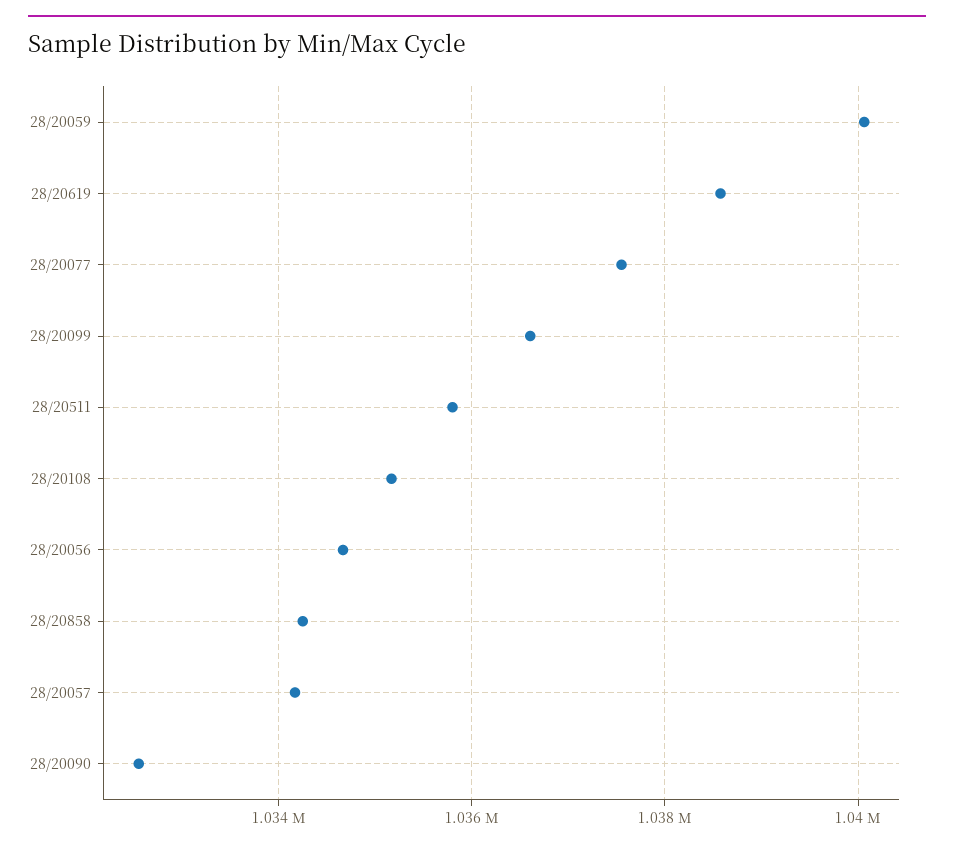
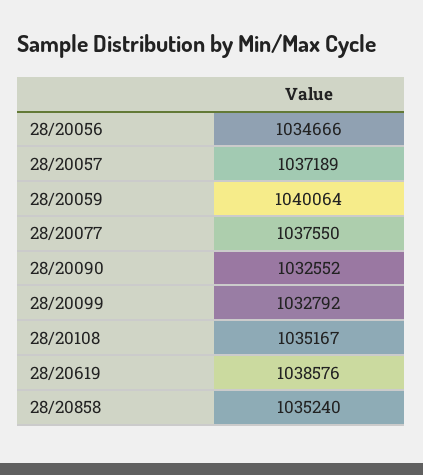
  {
    "28/20059": 1040064,
    "28/20619": 1038576,
    "28/20077": 1037550,
-   "28/20099": 1036600,
+   "28/20099": 1032792,
-   "28/20511": 1035800,
    "28/20108": 1035167,
    "28/20056": 1034666,
-   "28/20858": 1034200,
+   "28/20858": 1035240,
-   "28/20057": 1034200,
+   "28/20057": 1037189,
    "28/20090": 1032552
  }

